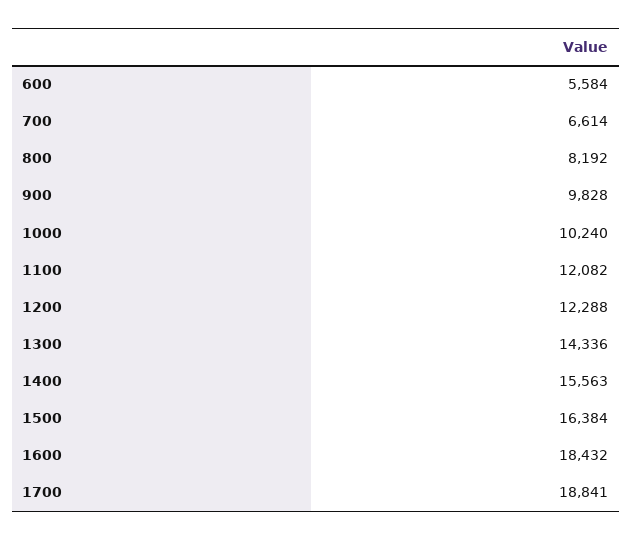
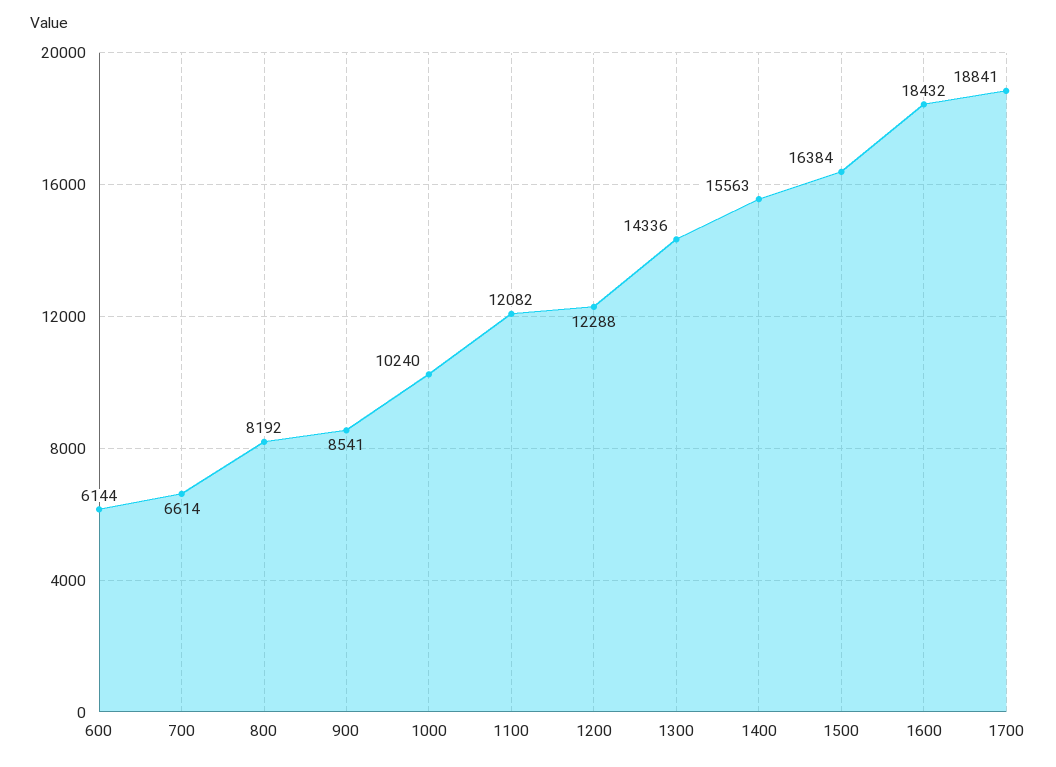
  {
-   "600": 5584,
+   "600": 6144,
    "700": 6614,
    "800": 8192,
-   "900": 9828,
+   "900": 8541,
    "1000": 10240,
    "1100": 12082,
    "1200": 12288,
    "1300": 14336,
    "1400": 15563,
    "1500": 16384,
    "1600": 18432,
    "1700": 18841
  }

